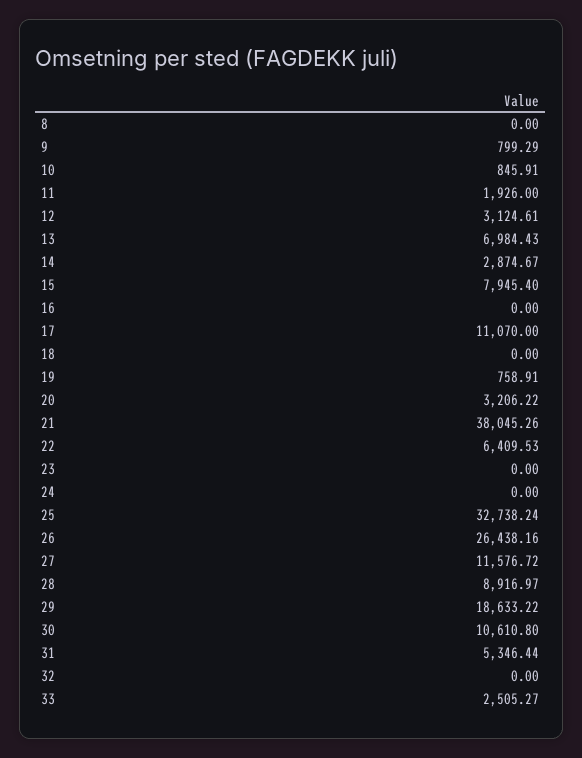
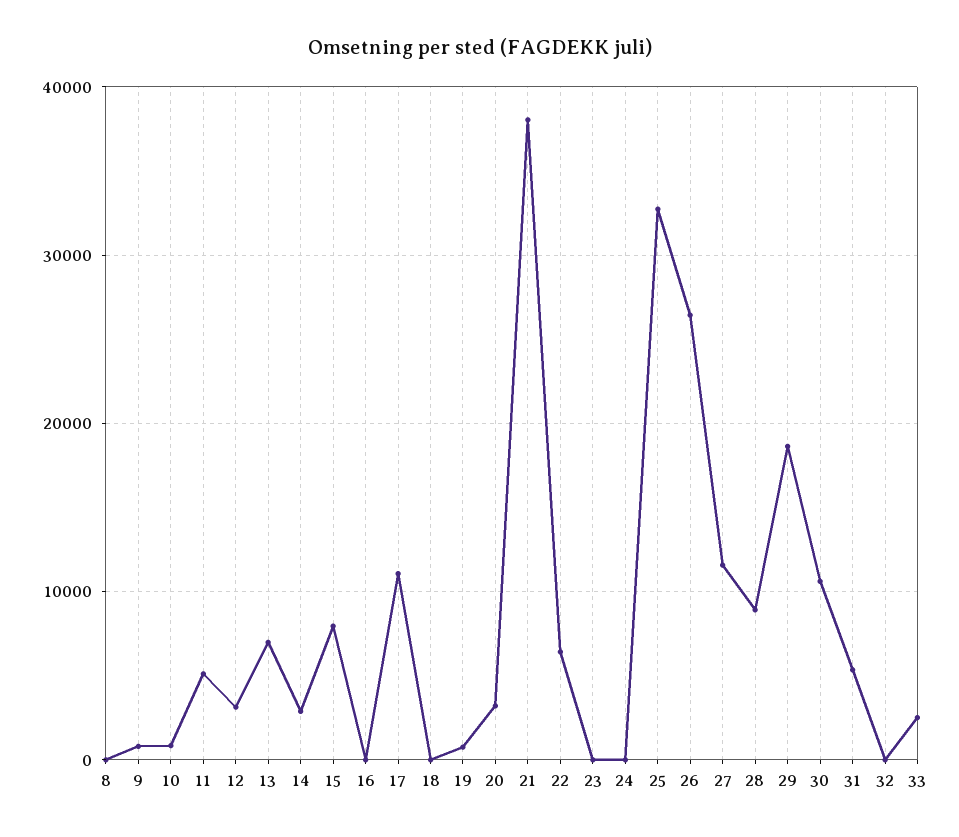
  {
    "8": 0,
    "9": 799.29,
    "10": 845.91,
-   "11": 1926,
+   "11": 5000,
    "12": 3124.61,
    "13": 6984.43,
    "14": 2874.67,
    "15": 7945.4,
    "16": 0,
    "17": 11070,
    "18": 0,
    "19": 758.91,
    "20": 3206.22,
    "21": 38045.26,
    "22": 6409.53,
    "23": 0,
    "24": 0,
    "25": 32738.24,
    "26": 26438.16,
    "27": 11576.72,
    "28": 8916.97,
    "29": 18633.22,
    "30": 10610.8,
    "31": 5346.44,
    "32": 0,
    "33": 2505.27
  }

